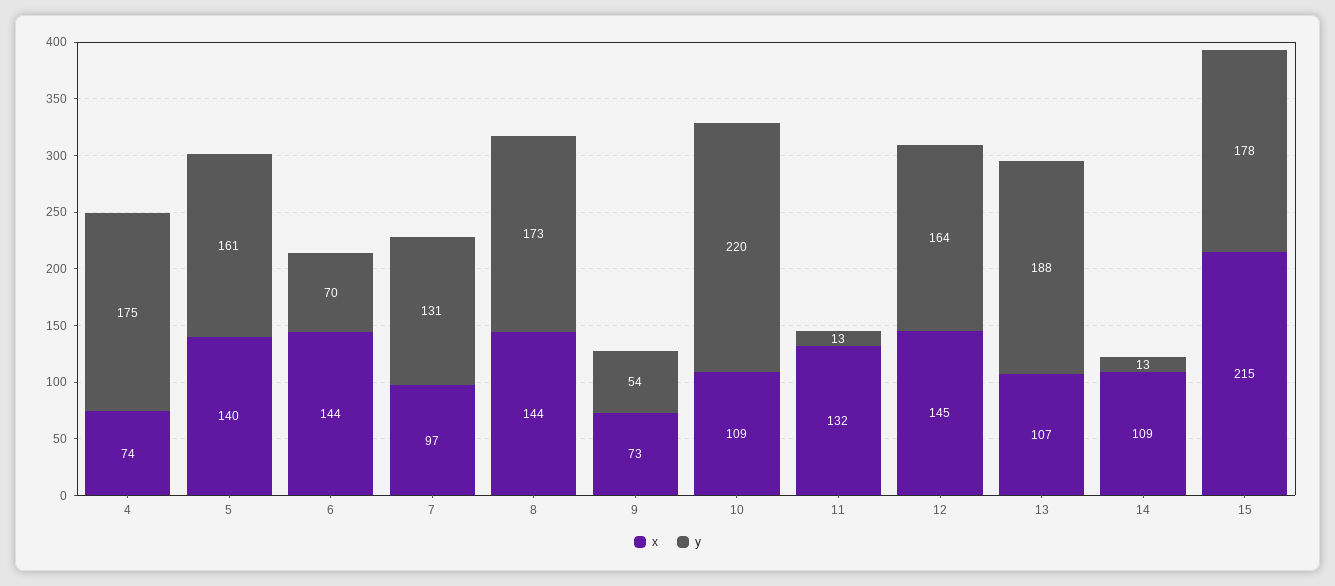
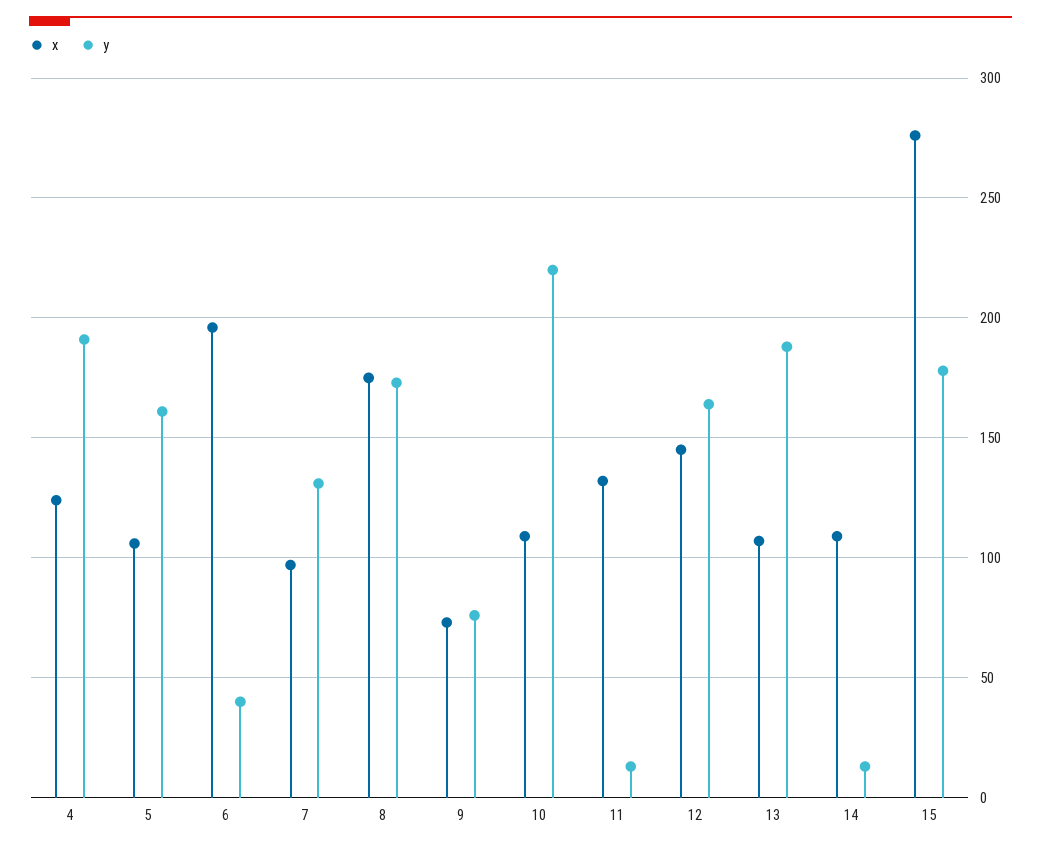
  {
    "x": {
-     "4": 74,
+     "4": 125,
-     "5": 140,
+     "5": 105,
-     "6": 144,
+     "6": 195,
      "7": 97,
-     "8": 144,
+     "8": 175,
      "9": 73,
      "10": 109,
      "11": 132,
      "12": 145,
      "13": 107,
      "14": 109,
-     "15": 215
+     "15": 275
    },
    "y": {
-     "4": 175,
+     "4": 190,
      "5": 161,
-     "6": 70,
+     "6": 40,
      "7": 131,
      "8": 173,
-     "9": 54,
+     "9": 75,
      "10": 220,
      "11": 13,
      "12": 164,
      "13": 188,
      "14": 13,
      "15": 178
    }
  }

